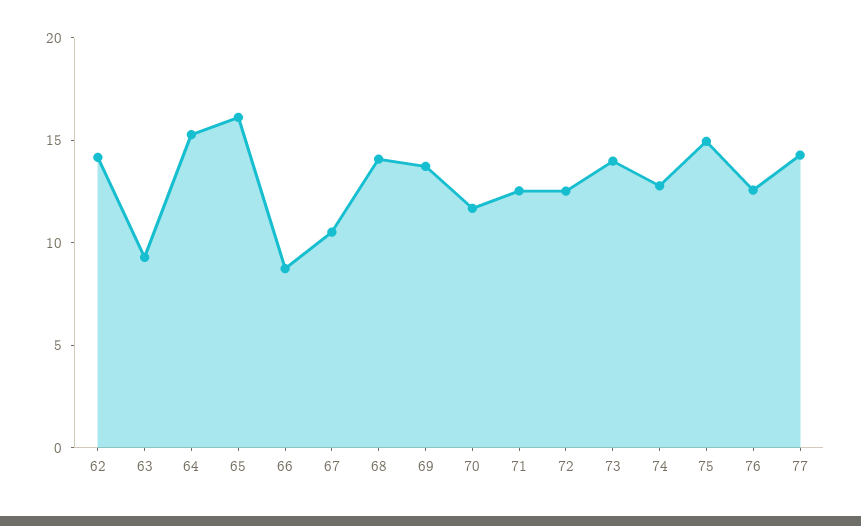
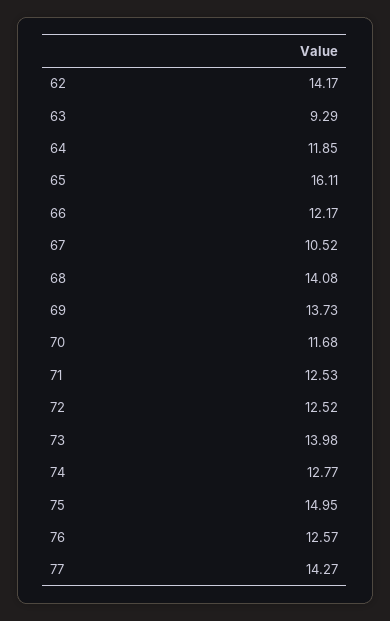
  {
    "62": 14.17,
    "63": 9.29,
-   "64": 15,
+   "64": 11.85,
    "65": 16.11,
-   "66": 9,
+   "66": 12.17,
    "67": 10.52,
    "68": 14.08,
    "69": 13.73,
    "70": 11.68,
    "71": 12.53,
    "72": 12.52,
    "73": 13.98,
    "74": 12.77,
    "75": 14.95,
    "76": 12.57,
    "77": 14.27
  }

